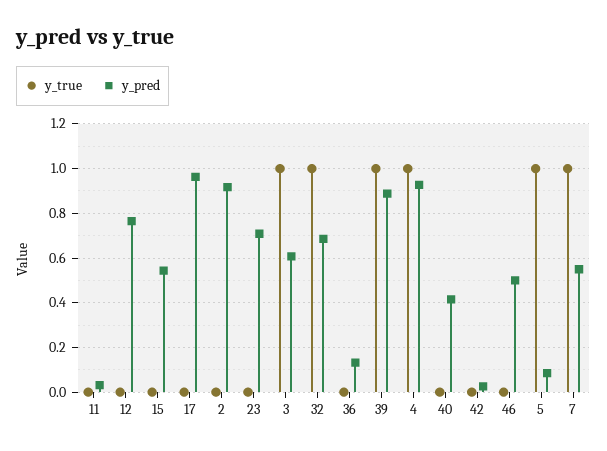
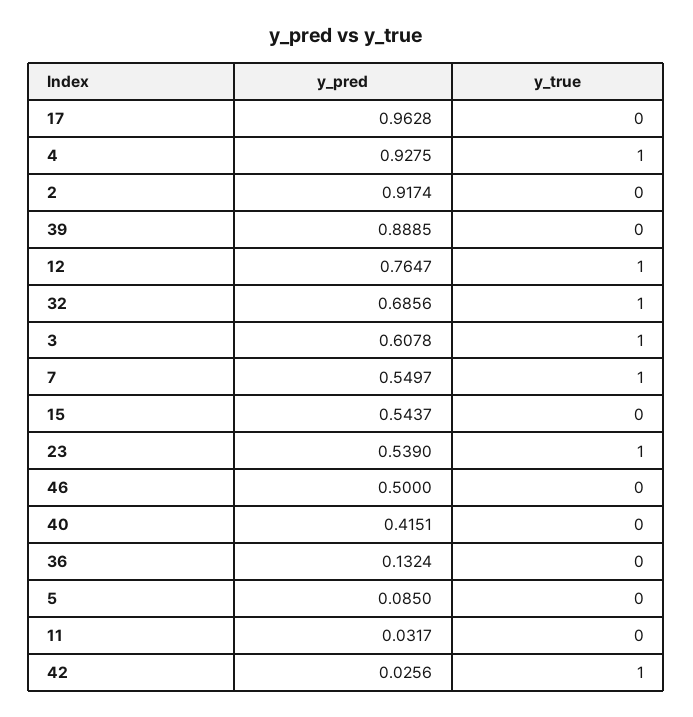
  {
    "y_true": {
      "11": 0,
-     "12": 0,
+     "12": 1,
      "15": 0,
      "17": 0,
      "2": 0,
-     "23": 0,
+     "23": 1,
      "3": 1,
      "32": 1,
      "36": 0,
-     "39": 1,
+     "39": 0,
      "4": 1,
      "40": 0,
-     "42": 0,
+     "42": 1,
      "46": 0,
-     "5": 1,
+     "5": 0,
      "7": 1
    },
    "y_pred": {
      "11": 0.0317,
      "12": 0.7647,
      "15": 0.5437,
      "17": 0.9628,
      "2": 0.9174,
-     "23": 0.7,
+     "23": 0.539,
      "3": 0.6078,
      "32": 0.6856,
      "36": 0.1324,
      "39": 0.8885,
      "4": 0.9275,
      "40": 0.4151,
      "42": 0.0256,
      "46": 0.5,
      "5": 0.085,
      "7": 0.5497
    }
  }

